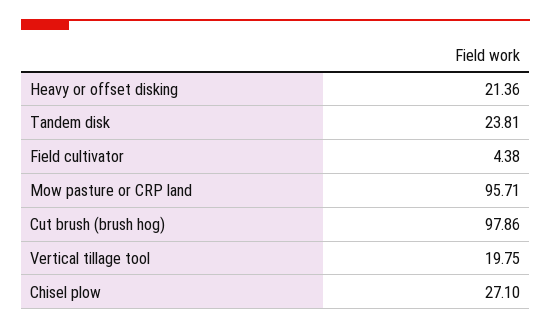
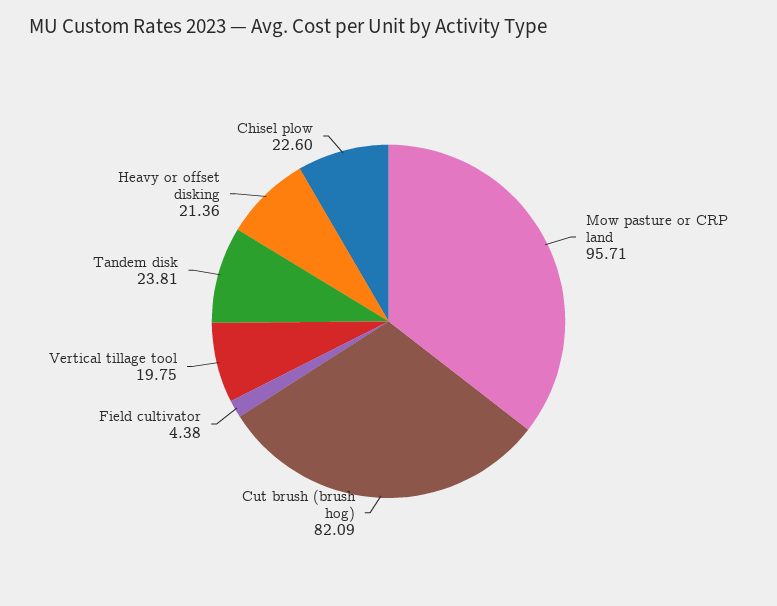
  {
    "Heavy or offset disking": 21.36,
    "Tandem disk": 23.81,
    "Field cultivator": 4.38,
    "Mow pasture or CRP land": 95.71,
-   "Cut brush (brush hog)": 97.86,
+   "Cut brush (brush hog)": 82.09,
    "Vertical tillage tool": 19.75,
-   "Chisel plow": 27.1
+   "Chisel plow": 22.6
  }

